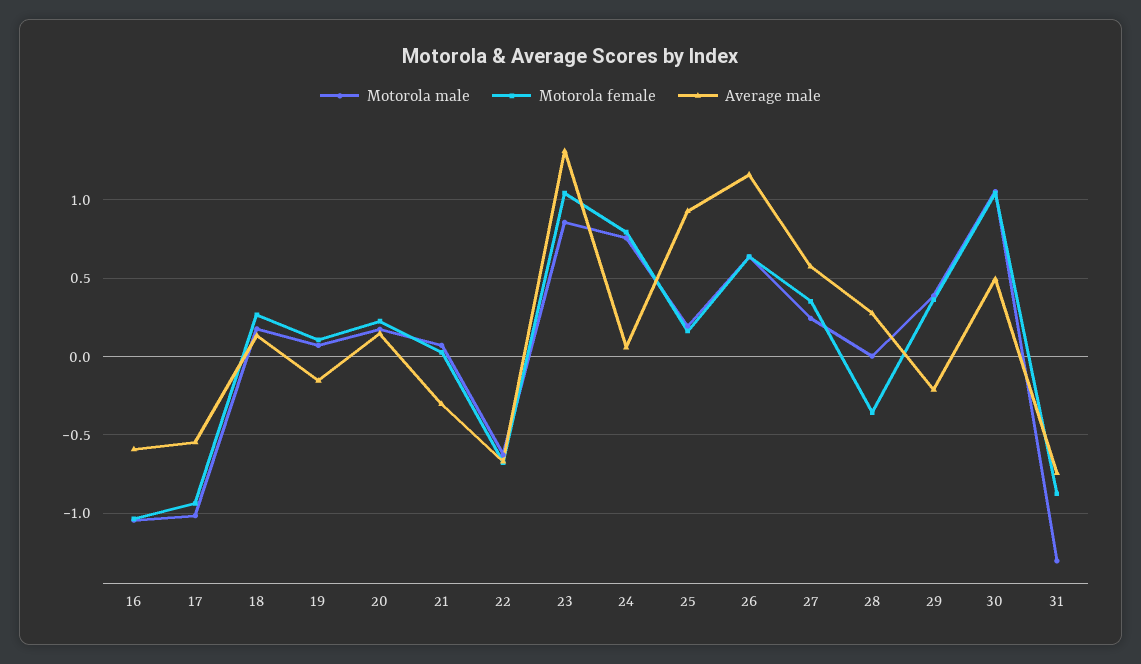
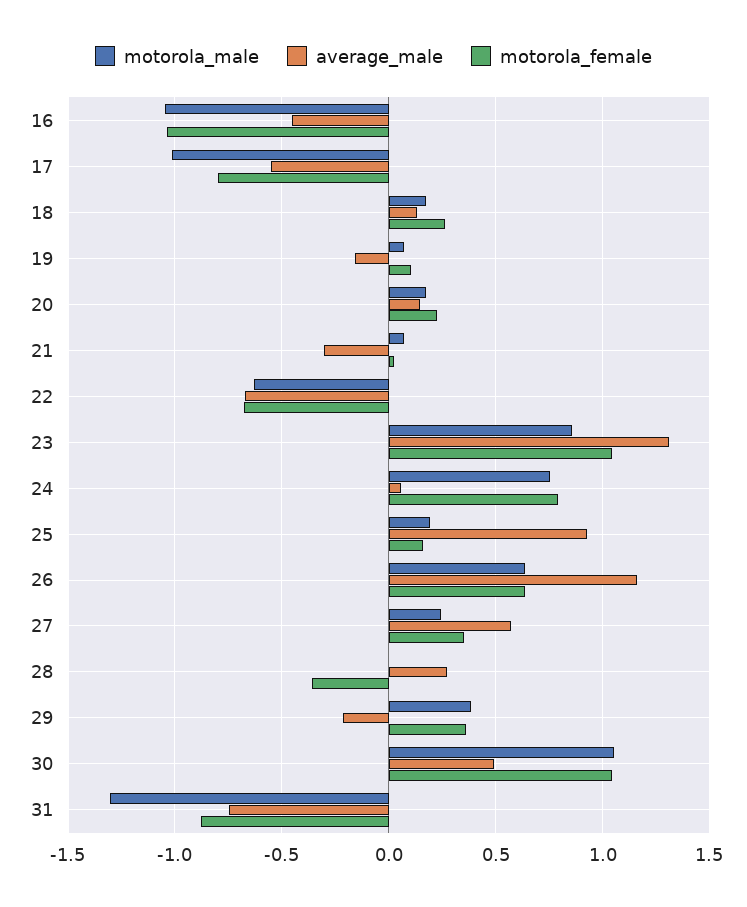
  {
    "Motorola male": {
      "16": -1.05,
      "17": -1,
      "18": 0.2,
      "19": 0.05,
      "20": 0.15,
      "21": 0.05,
      "22": -0.65,
      "23": 0.85,
      "24": 0.75,
      "25": 0.2,
      "26": 0.65,
      "27": 0.25,
      "28": 0,
      "29": 0.4,
      "30": 1.05,
      "31": -1.3
    },
    "Motorola female": {
      "16": -1.05,
-     "17": -0.95,
+     "17": -0.8,
      "18": 0.25,
      "19": 0.1,
      "20": 0.25,
      "21": 0.05,
      "22": -0.7,
      "23": 1.05,
      "24": 0.8,
      "25": 0.15,
      "26": 0.65,
      "27": 0.35,
      "28": -0.35,
      "29": 0.35,
      "30": 1.05,
      "31": -0.9
    },
    "Average male": {
-     "16": -0.6,
+     "16": -0.45,
      "17": -0.55,
      "18": 0.15,
      "19": -0.15,
      "20": 0.15,
      "21": -0.3,
      "22": -0.65,
      "23": 1.3,
      "24": 0.05,
      "25": 0.95,
      "26": 1.15,
      "27": 0.55,
      "28": 0.25,
      "29": -0.2,
      "30": 0.5,
      "31": -0.75
    }
  }

